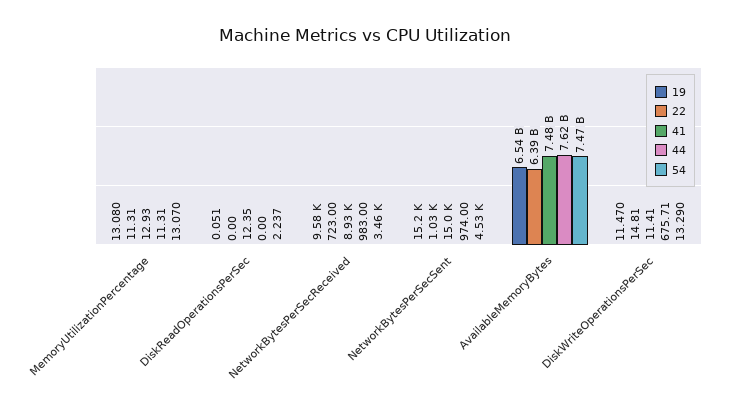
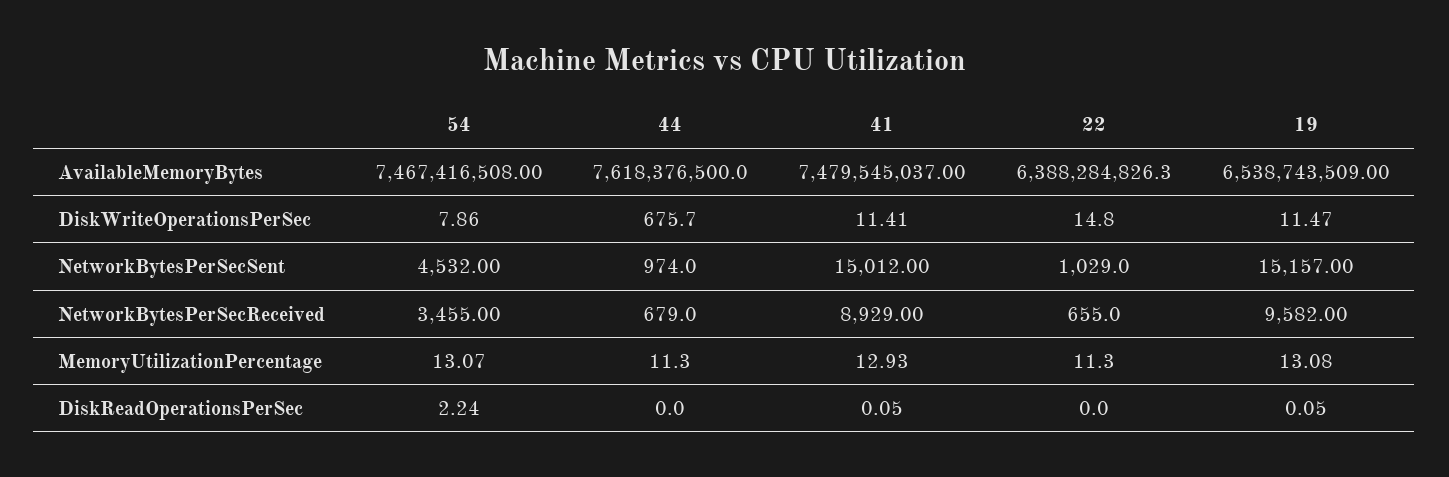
  {
    "19": {
      "MemoryUtilizationPercentage": 13.08,
      "DiskReadOperationsPerSec": 0.051,
      "NetworkBytesPerSecReceived": 9582,
      "NetworkBytesPerSecSent": 15157,
      "AvailableMemoryBytes": 6538743509,
      "DiskWriteOperationsPerSec": 11.47
    },
    "22": {
      "MemoryUtilizationPercentage": 11.31,
      "DiskReadOperationsPerSec": 0,
-     "NetworkBytesPerSecReceived": 723,
+     "NetworkBytesPerSecReceived": 655,
      "NetworkBytesPerSecSent": 1029,
      "AvailableMemoryBytes": 6388284826.3,
      "DiskWriteOperationsPerSec": 14.81
    },
    "41": {
      "MemoryUtilizationPercentage": 12.93,
-     "DiskReadOperationsPerSec": 12.35,
+     "DiskReadOperationsPerSec": 0.05,
      "NetworkBytesPerSecReceived": 8929,
      "NetworkBytesPerSecSent": 15012,
      "AvailableMemoryBytes": 7479545037,
      "DiskWriteOperationsPerSec": 11.41
    },
    "44": {
      "MemoryUtilizationPercentage": 11.31,
      "DiskReadOperationsPerSec": 0,
-     "NetworkBytesPerSecReceived": 983,
+     "NetworkBytesPerSecReceived": 679,
      "NetworkBytesPerSecSent": 974,
      "AvailableMemoryBytes": 7618376500,
      "DiskWriteOperationsPerSec": 675.71
    },
    "54": {
      "MemoryUtilizationPercentage": 13.07,
      "DiskReadOperationsPerSec": 2.237,
      "NetworkBytesPerSecReceived": 3455,
      "NetworkBytesPerSecSent": 4532,
      "AvailableMemoryBytes": 7467416508,
-     "DiskWriteOperationsPerSec": 13.29
+     "DiskWriteOperationsPerSec": 7.86
    }
  }

